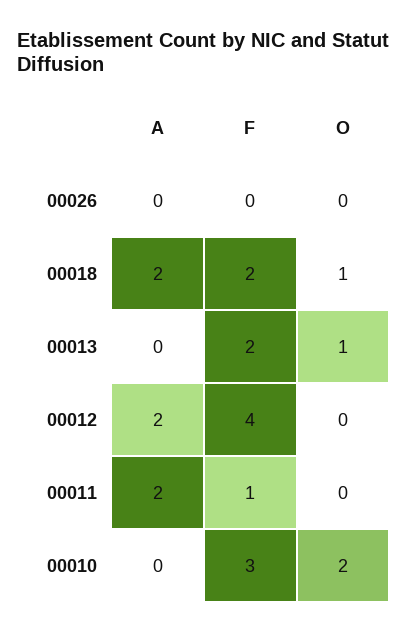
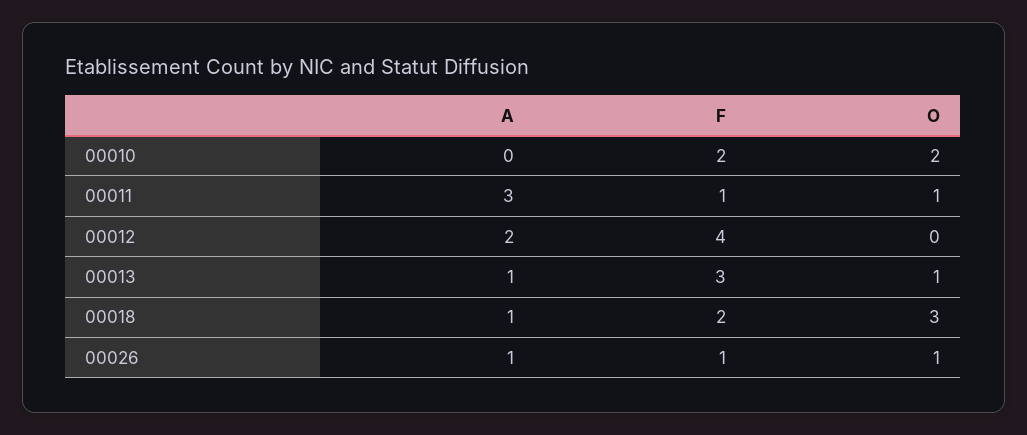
  {
    "A": {
-     "00026": 0,
+     "00026": 1,
-     "00018": 2,
+     "00018": 1,
-     "00013": 0,
+     "00013": 1,
      "00012": 2,
-     "00011": 2,
+     "00011": 3,
      "00010": 0
    },
    "F": {
-     "00026": 0,
+     "00026": 1,
      "00018": 2,
-     "00013": 2,
+     "00013": 3,
      "00012": 4,
      "00011": 1,
-     "00010": 3
+     "00010": 2
    },
    "O": {
-     "00026": 0,
+     "00026": 1,
-     "00018": 1,
+     "00018": 3,
      "00013": 1,
      "00012": 0,
-     "00011": 0,
+     "00011": 1,
      "00010": 2
    }
  }

